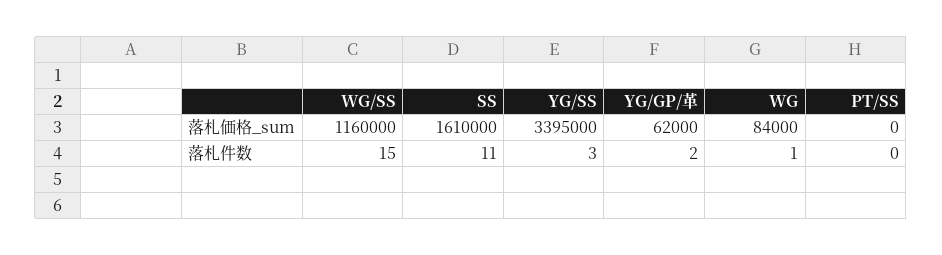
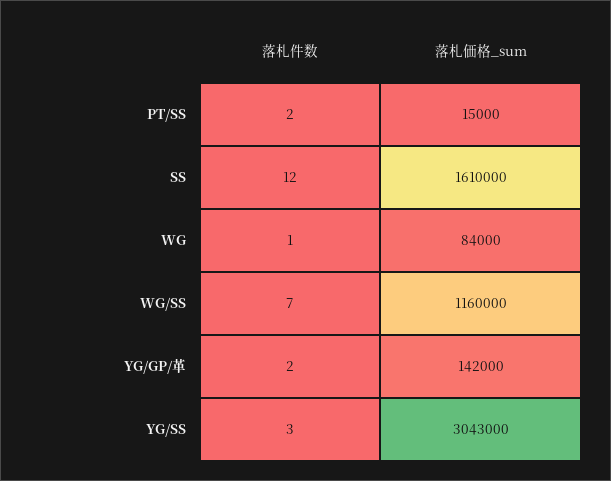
  {
    "WG/SS": {
      "落札価格_sum": 1160000,
-     "落札件数": 15
+     "落札件数": 7
    },
    "SS": {
      "落札価格_sum": 1610000,
-     "落札件数": 11
+     "落札件数": 12
    },
    "YG/SS": {
-     "落札価格_sum": 3395000,
+     "落札価格_sum": 3043000,
      "落札件数": 3
    },
    "YG/GP/革": {
-     "落札価格_sum": 62000,
+     "落札価格_sum": 142000,
      "落札件数": 2
    },
    "WG": {
      "落札価格_sum": 84000,
      "落札件数": 1
    },
    "PT/SS": {
-     "落札価格_sum": 0,
+     "落札価格_sum": 15000,
-     "落札件数": 0
+     "落札件数": 2
    }
  }

